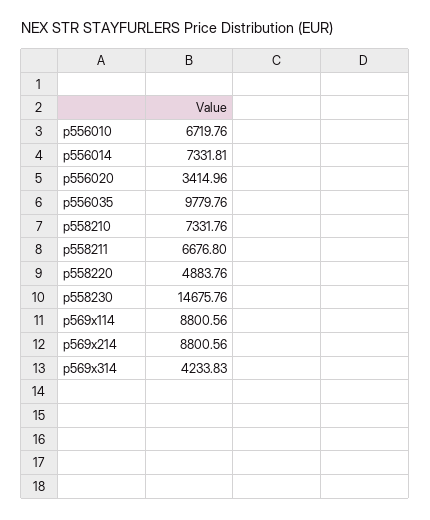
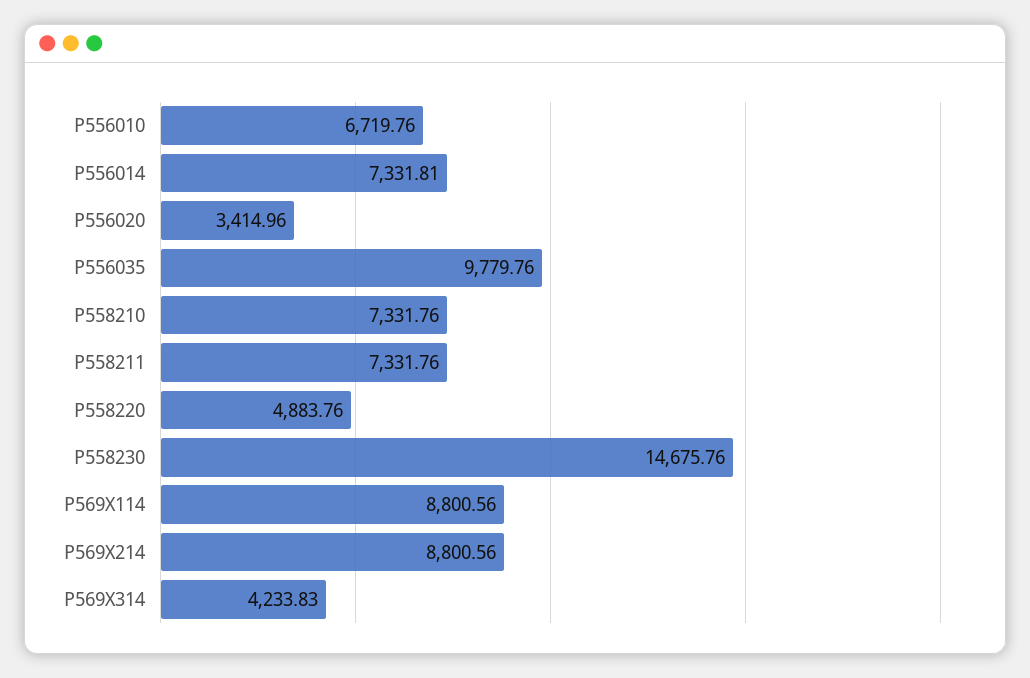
  {
    "p556010": 6719.76,
    "p556014": 7331.81,
    "p556020": 3414.96,
    "p556035": 9779.76,
    "p558210": 7331.76,
-   "p558211": 6676.8,
+   "p558211": 7331.76,
    "p558220": 4883.76,
    "p558230": 14675.76,
    "p569x114": 8800.56,
    "p569x214": 8800.56,
    "p569x314": 4233.83
  }

